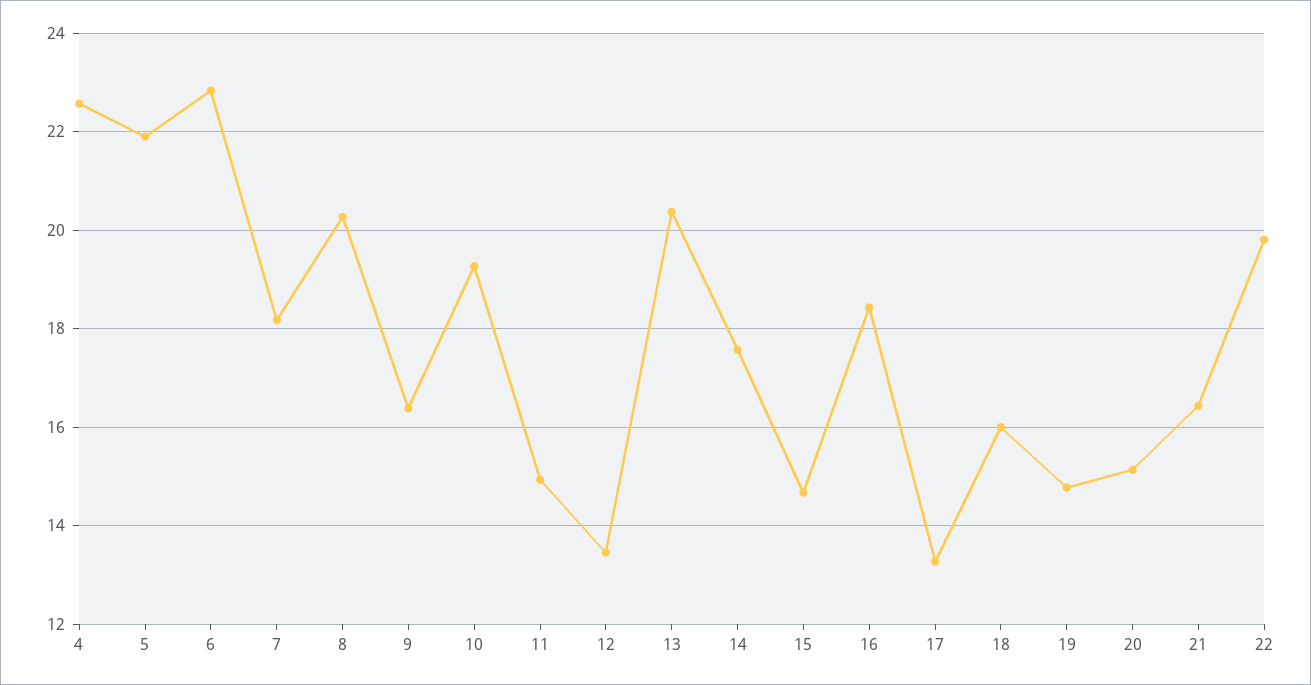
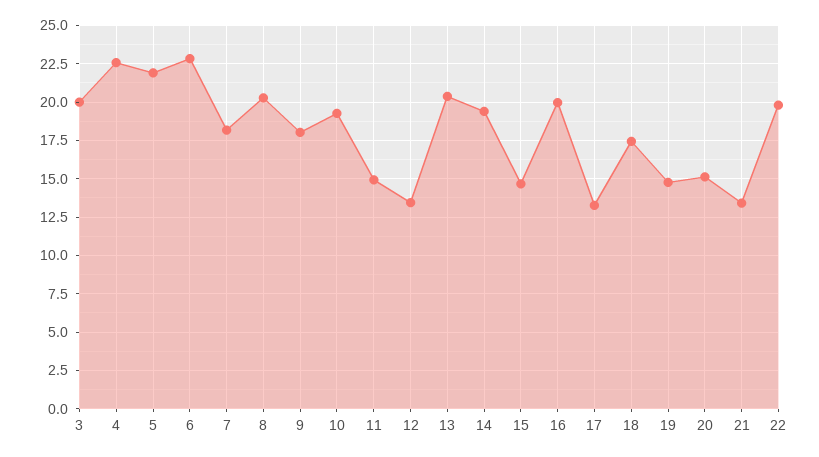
  {
    "4": 22.6,
    "5": 22,
    "6": 22.8,
    "7": 18.2,
    "8": 20.2,
-   "9": 16.4,
+   "9": 18,
    "10": 19.2,
    "11": 15,
    "12": 13.4,
    "13": 20.4,
-   "14": 17.6,
+   "14": 19.5,
    "15": 14.6,
-   "16": 18.4,
+   "16": 20,
    "17": 13.2,
-   "18": 16,
+   "18": 17.5,
    "19": 14.8,
    "20": 15.2,
-   "21": 16.4,
+   "21": 13.5,
-   "22": 19.8
+   "22": 19.8,
+   "3": 20
  }

